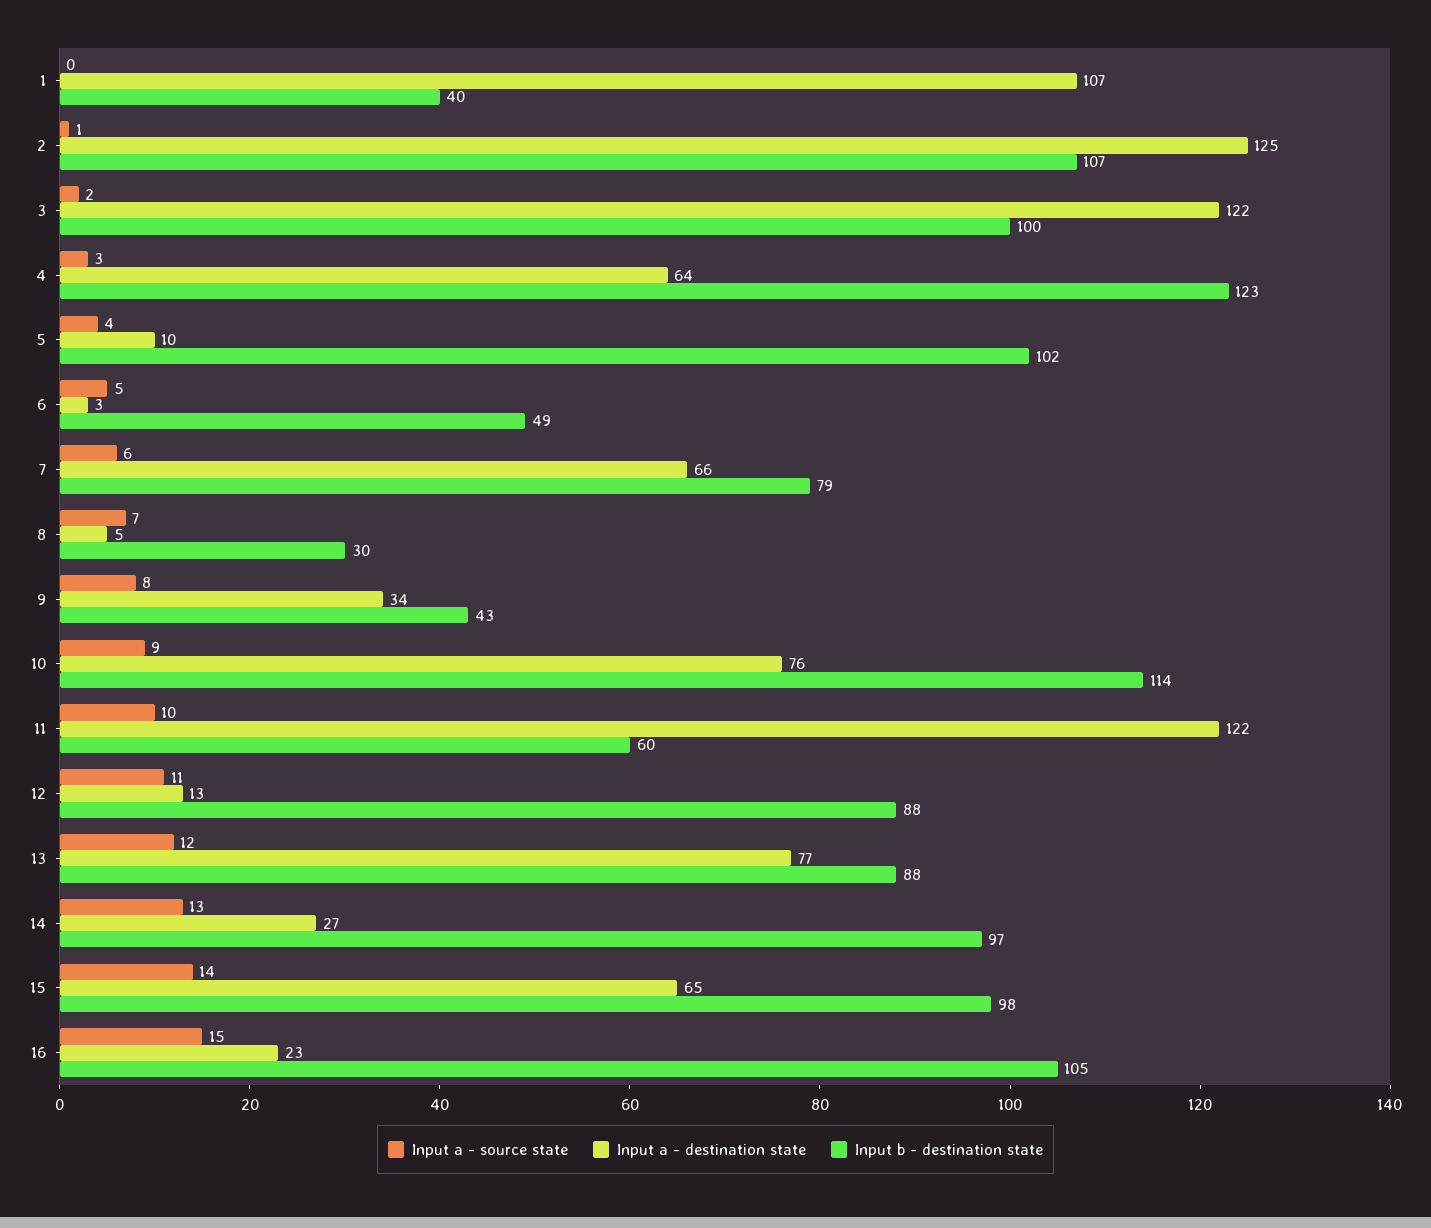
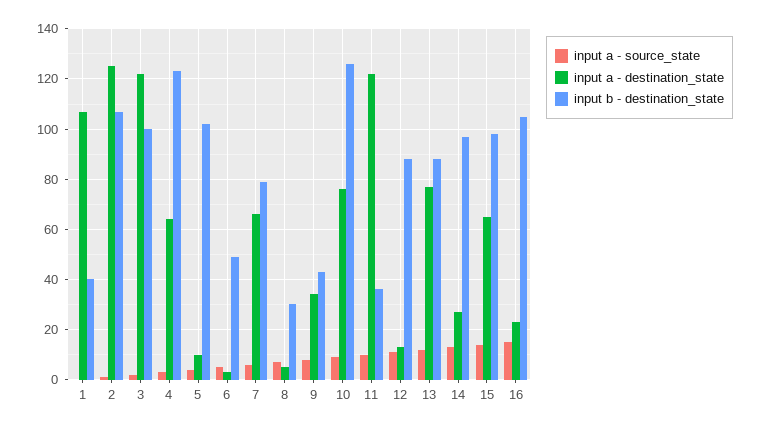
  {
    "Input a - source state": {
      "1": 0,
      "2": 1,
      "3": 2,
      "4": 3,
      "5": 4,
      "6": 5,
      "7": 6,
      "8": 7,
      "9": 8,
      "10": 9,
      "11": 10,
      "12": 11,
      "13": 12,
      "14": 13,
      "15": 14,
      "16": 15
    },
    "Input a - destination state": {
      "1": 107,
      "2": 125,
      "3": 122,
      "4": 64,
      "5": 10,
      "6": 3,
      "7": 66,
      "8": 5,
      "9": 34,
      "10": 76,
      "11": 122,
      "12": 13,
      "13": 77,
      "14": 27,
      "15": 65,
      "16": 23
    },
    "Input b - destination state": {
      "1": 40,
      "2": 107,
      "3": 100,
      "4": 123,
      "5": 102,
      "6": 49,
      "7": 79,
      "8": 30,
      "9": 43,
-     "10": 114,
+     "10": 125,
-     "11": 60,
+     "11": 35,
      "12": 88,
      "13": 88,
      "14": 97,
      "15": 98,
      "16": 105
    }
  }

